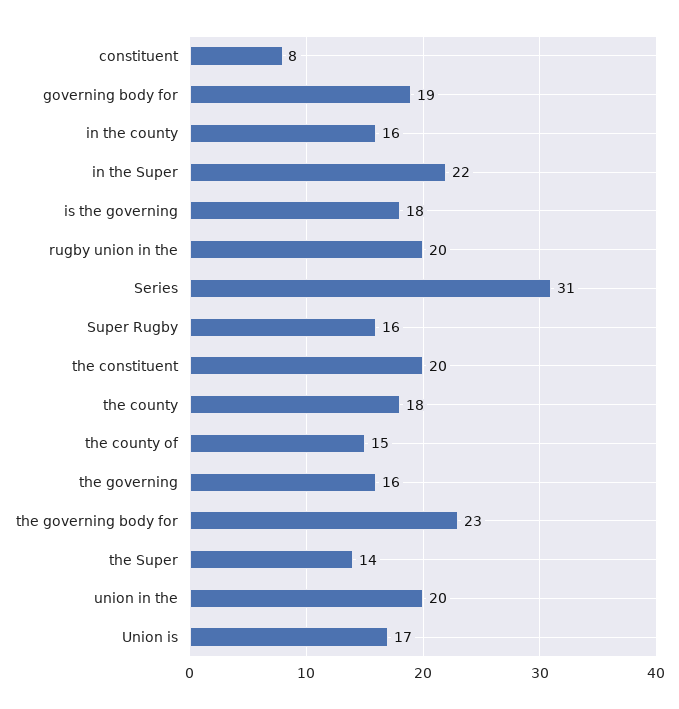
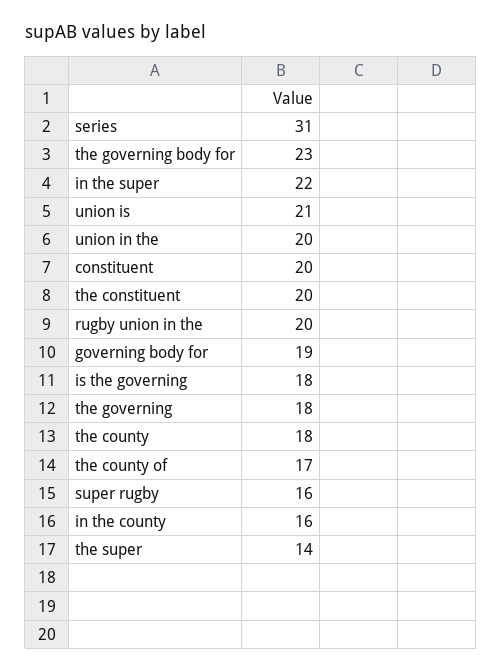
  {
-   "constituent": 8,
+   "constituent": 20,
    "governing body for": 19,
    "in the county": 16,
    "in the Super": 22,
    "is the governing": 18,
    "rugby union in the": 20,
    "Series": 31,
    "Super Rugby": 16,
    "the constituent": 20,
    "the county": 18,
-   "the county of": 15,
+   "the county of": 17,
-   "the governing": 16,
+   "the governing": 18,
    "the governing body for": 23,
    "the Super": 14,
    "union in the": 20,
-   "Union is": 17
+   "Union is": 21
  }

